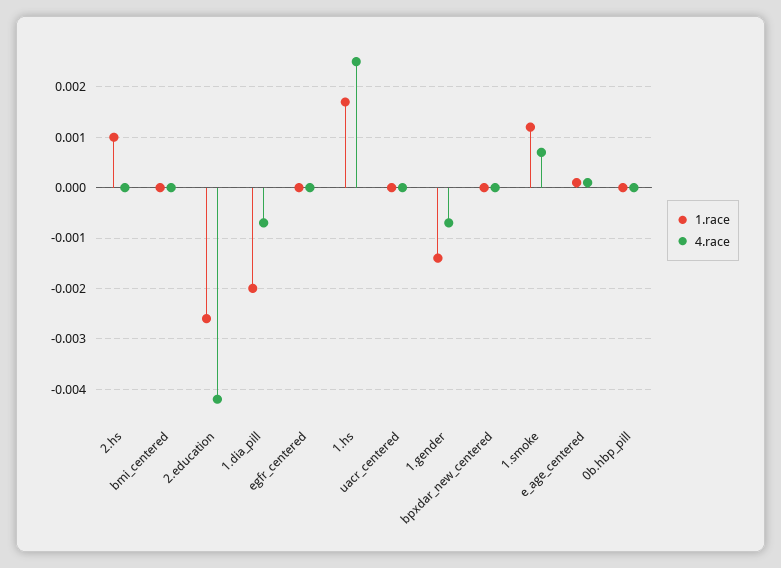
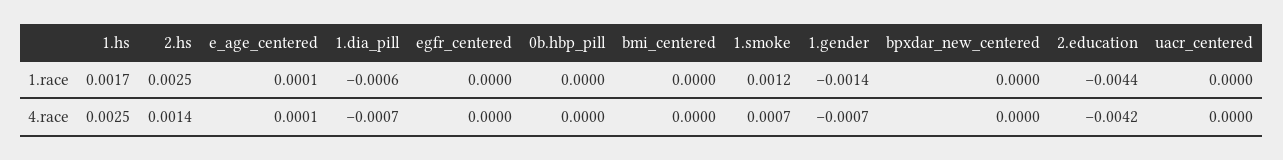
  {
    "1.race": {
-     "2.hs": 0.001,
+     "2.hs": 0.0025,
      "bmi_centered": 0,
-     "2.education": -0.0025,
+     "2.education": -0.0044,
-     "1.dia_pill": -0.002,
+     "1.dia_pill": -0.0006,
      "egfr_centered": 0,
      "1.hs": 0.0017,
      "uacr_centered": 0,
      "1.gender": -0.0014,
      "bpxdar_new_centered": 0,
      "1.smoke": 0.0012,
      "e_age_centered": 0.0001,
      "0b.hbp_pill": 0
    },
    "4.race": {
-     "2.hs": 0,
+     "2.hs": 0.0014,
      "bmi_centered": 0,
      "2.education": -0.0042,
      "1.dia_pill": -0.0007,
      "egfr_centered": 0,
      "1.hs": 0.0025,
      "uacr_centered": 0,
      "1.gender": -0.0007,
      "bpxdar_new_centered": 0,
      "1.smoke": 0.0007,
      "e_age_centered": 0.0001,
      "0b.hbp_pill": 0
    }
  }

